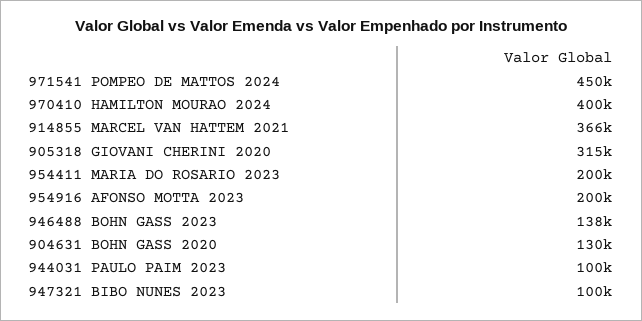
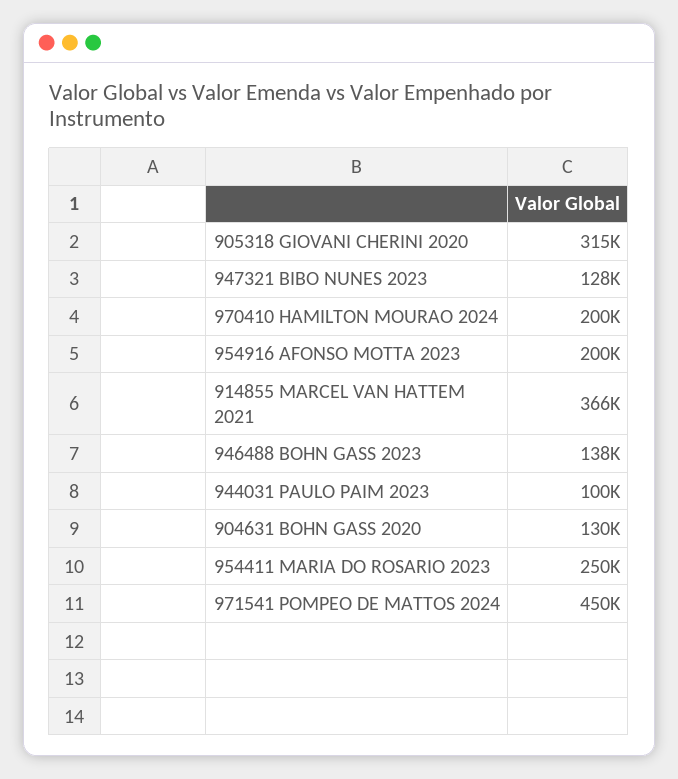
  {
    "971541 POMPEO DE MATTOS 2024": 450000,
-   "970410 HAMILTON MOURAO 2024": 400000,
+   "970410 HAMILTON MOURAO 2024": 200000,
    "914855 MARCEL VAN HATTEM 2021": 366000,
    "905318 GIOVANI CHERINI 2020": 315000,
-   "954411 MARIA DO ROSARIO 2023": 200000,
+   "954411 MARIA DO ROSARIO 2023": 250000,
    "954916 AFONSO MOTTA 2023": 200000,
    "946488 BOHN GASS 2023": 138000,
    "904631 BOHN GASS 2020": 130000,
    "944031 PAULO PAIM 2023": 100000,
-   "947321 BIBO NUNES 2023": 100000
+   "947321 BIBO NUNES 2023": 128000
  }

